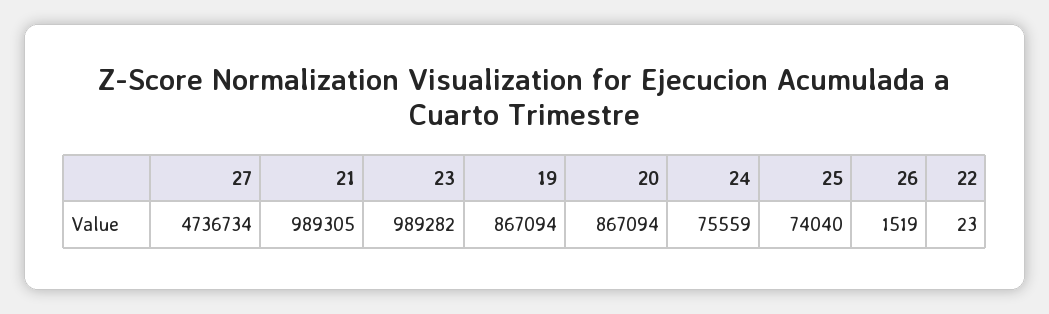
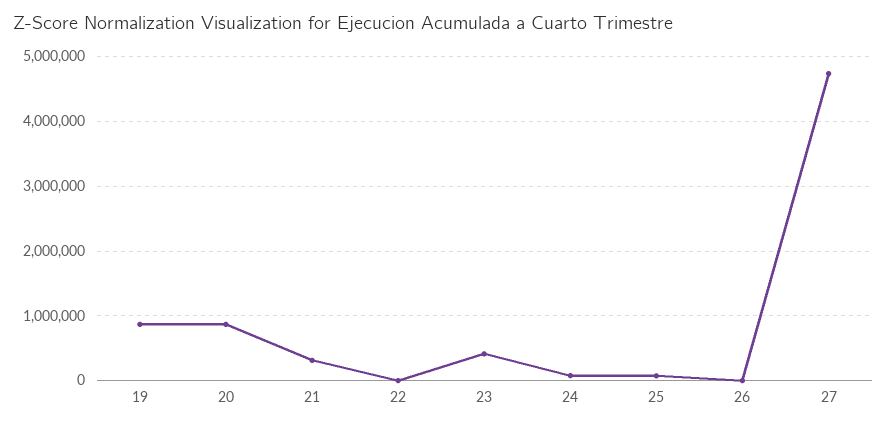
  {
    "27": 4736734,
-   "21": 989305,
+   "21": 300000,
-   "23": 989282,
+   "23": 400000,
    "19": 867094,
    "20": 867094,
    "24": 75559,
    "25": 74040,
    "26": 1519,
    "22": 23
  }

